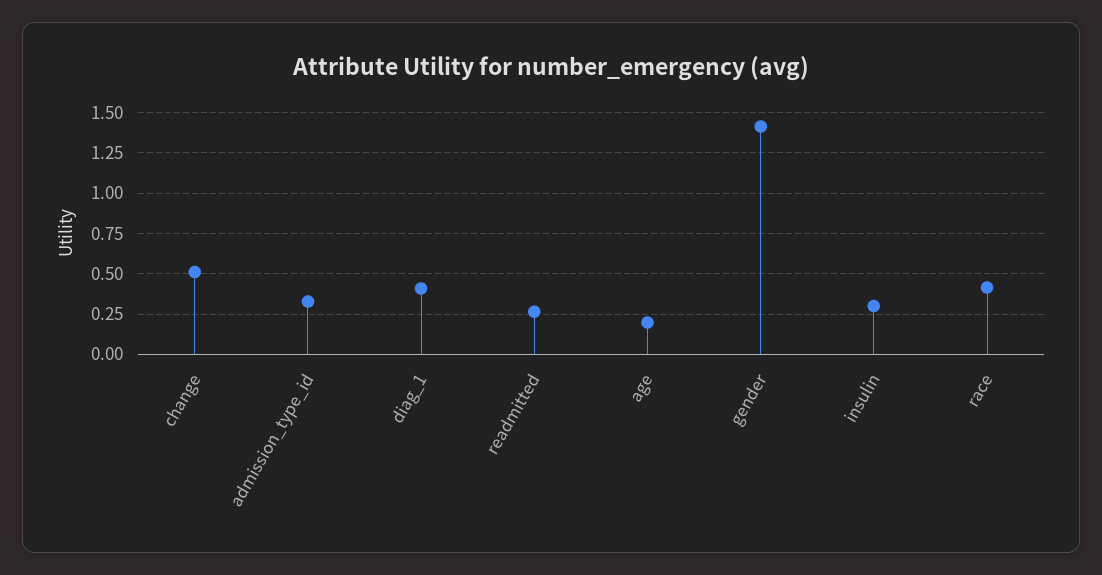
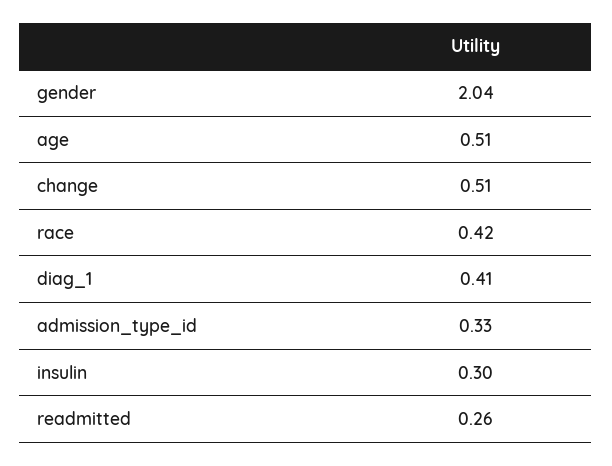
  {
    "change": 0.51,
    "admission_type_id": 0.33,
    "diag_1": 0.41,
    "readmitted": 0.26,
-   "age": 0.2,
+   "age": 0.51,
-   "gender": 1.4,
+   "gender": 2.04,
    "insulin": 0.3,
    "race": 0.42
  }

